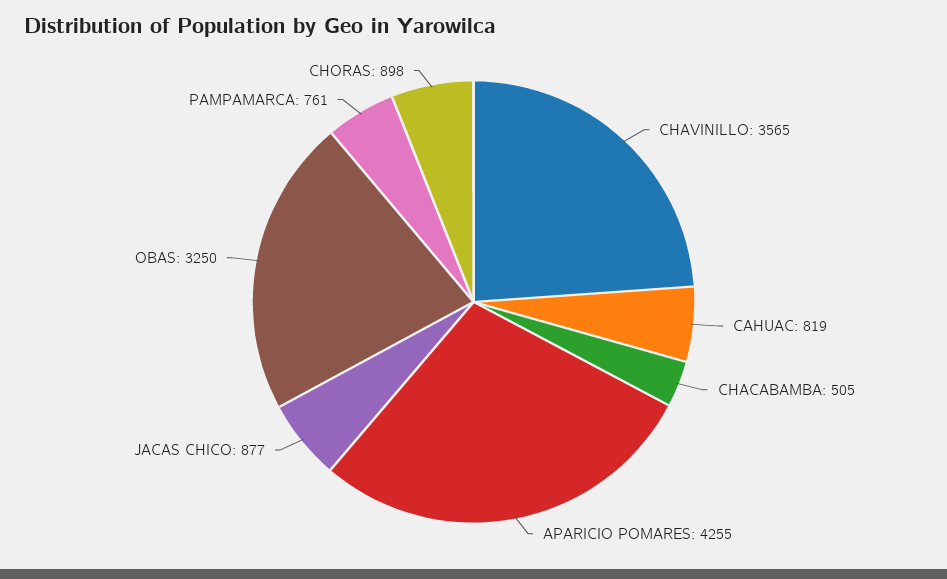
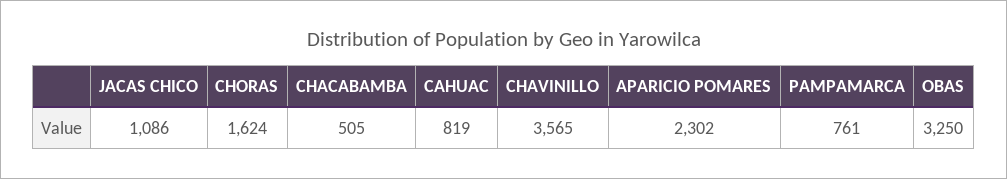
  {
    "CHAVINILLO": 3565,
    "CAHUAC": 819,
    "CHACABAMBA": 505,
-   "APARICIO POMARES": 4255,
+   "APARICIO POMARES": 2302,
-   "JACAS CHICO": 877,
+   "JACAS CHICO": 1086,
    "OBAS": 3250,
    "PAMPAMARCA": 761,
-   "CHORAS": 898
+   "CHORAS": 1624
  }

